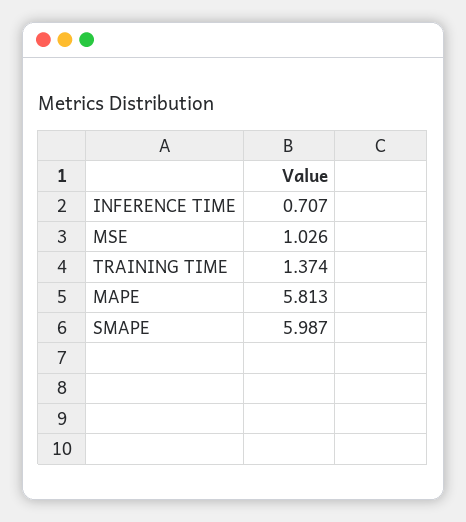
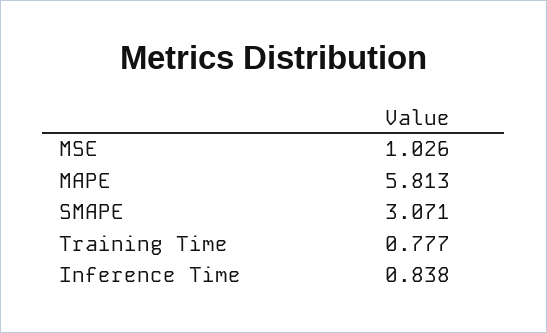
  {
-   "INFERENCE TIME": 0.707,
+   "INFERENCE TIME": 0.838,
    "MSE": 1.026,
-   "TRAINING TIME": 1.374,
+   "TRAINING TIME": 0.777,
    "MAPE": 5.813,
-   "SMAPE": 5.987
+   "SMAPE": 3.071
  }

